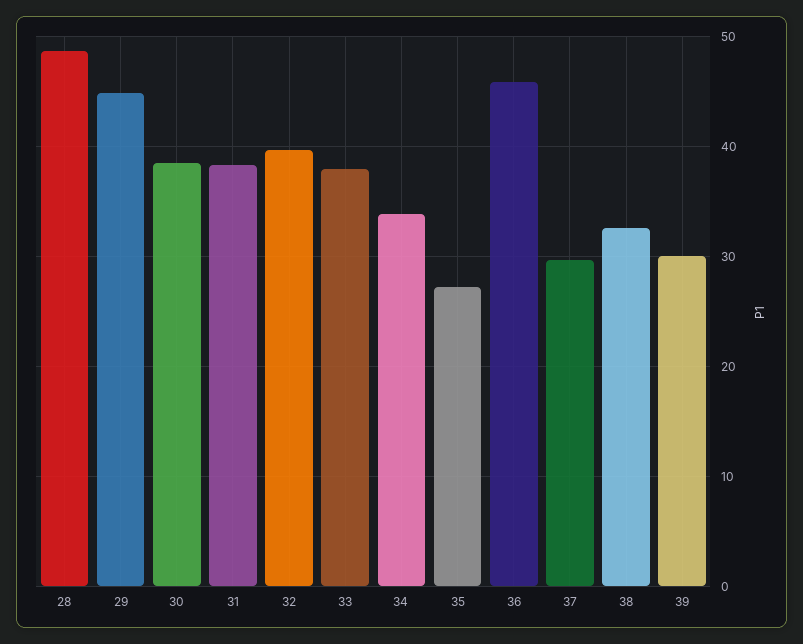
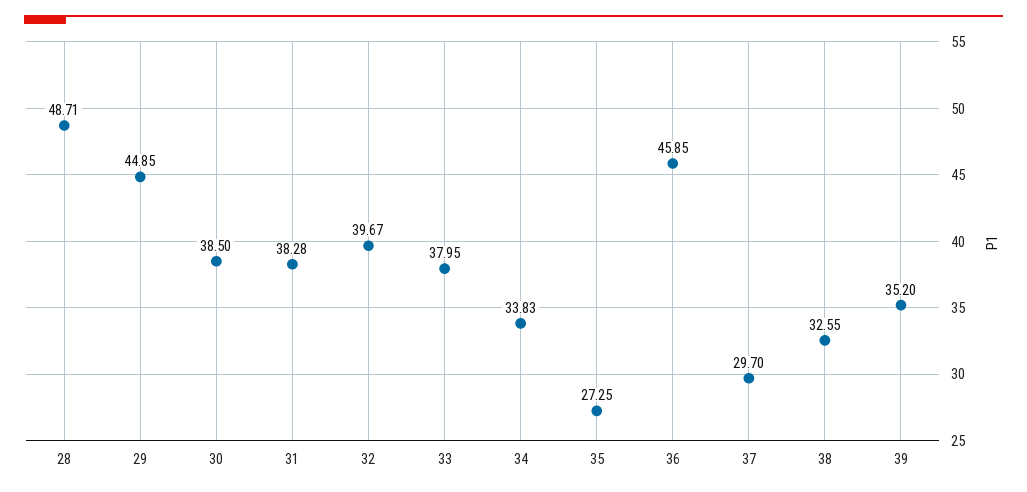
  {
    "28": 48.71,
    "29": 44.85,
    "30": 38.5,
    "31": 38.28,
    "32": 39.67,
    "33": 37.95,
    "34": 33.83,
    "35": 27.25,
    "36": 45.85,
    "37": 29.7,
    "38": 32.55,
-   "39": 30
+   "39": 35.2
  }

